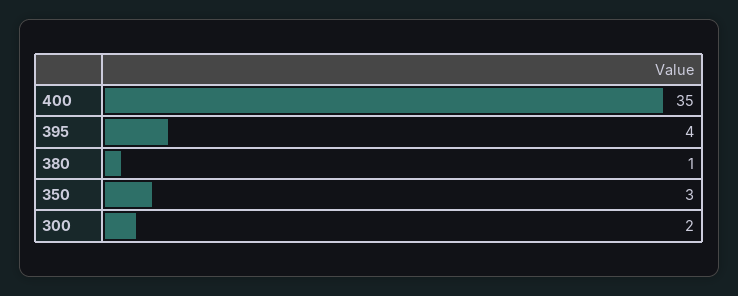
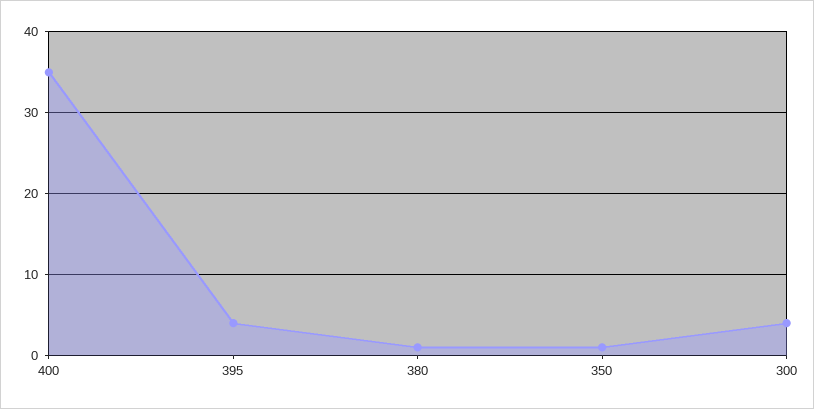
  {
    "400": 35,
    "395": 4,
    "380": 1,
-   "350": 3,
+   "350": 1,
-   "300": 2
+   "300": 4
  }

